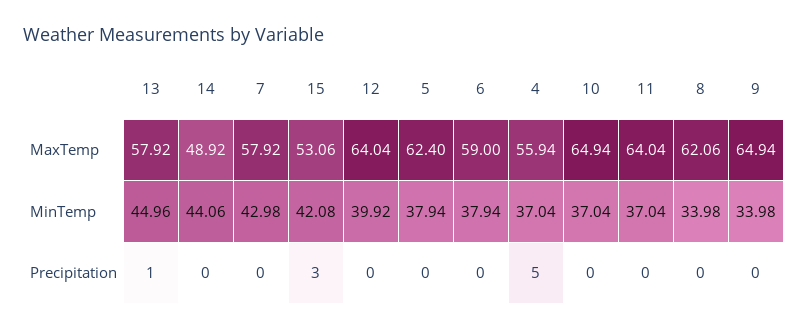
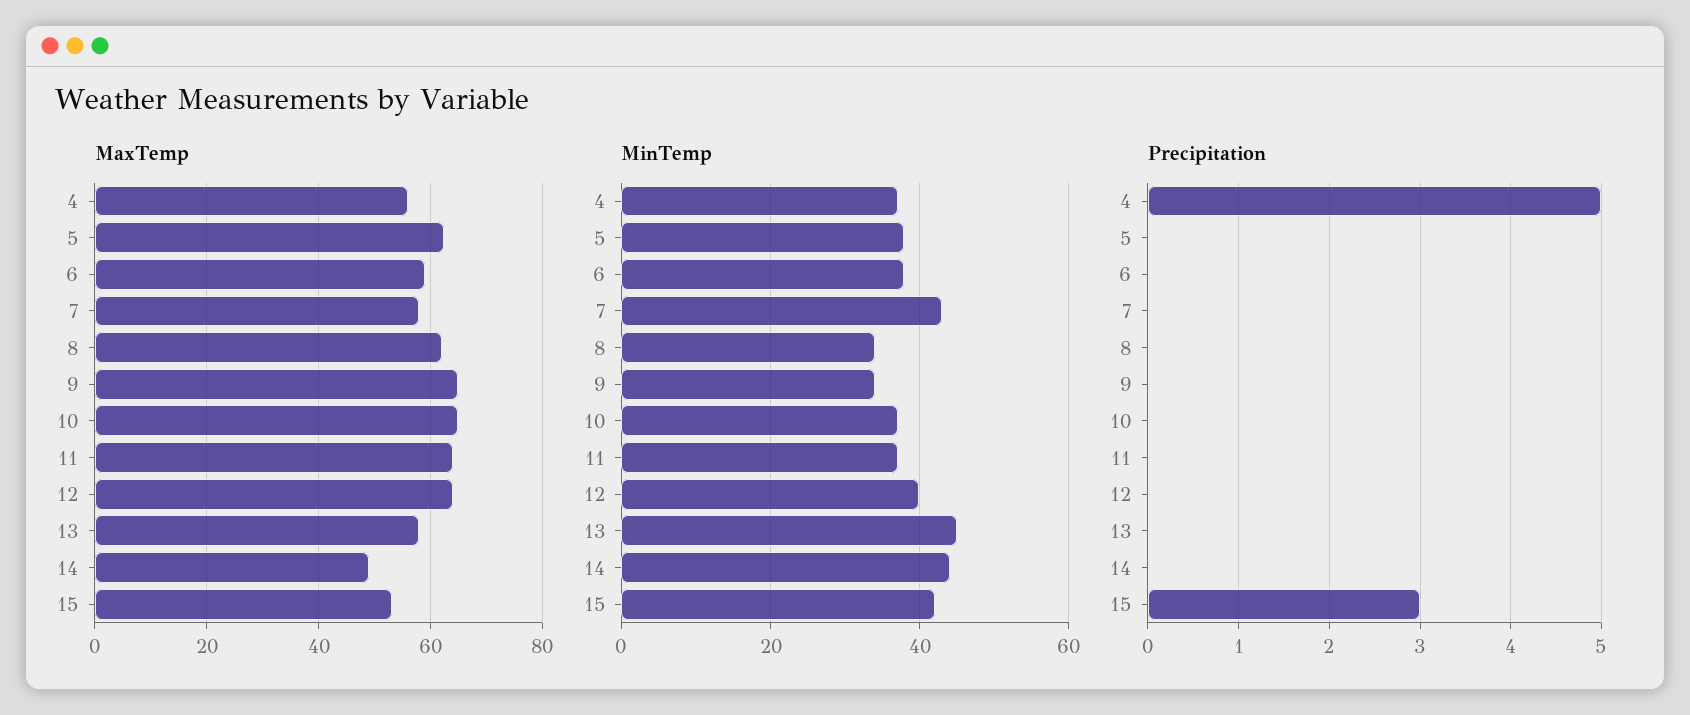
  {
    "MaxTemp": {
      "13": 57.92,
      "14": 48.92,
      "7": 57.92,
      "15": 53.06,
      "12": 64.04,
      "5": 62.4,
      "6": 59,
      "4": 55.94,
      "10": 64.94,
      "11": 64.04,
      "8": 62.06,
      "9": 64.94
    },
    "MinTemp": {
      "13": 44.96,
      "14": 44.06,
      "7": 42.98,
      "15": 42.08,
      "12": 39.92,
      "5": 37.94,
      "6": 37.94,
      "4": 37.04,
      "10": 37.04,
      "11": 37.04,
      "8": 33.98,
      "9": 33.98
    },
    "Precipitation": {
-     "13": 1,
+     "13": 0,
      "14": 0,
      "7": 0,
      "15": 3,
      "12": 0,
      "5": 0,
      "6": 0,
      "4": 5,
      "10": 0,
      "11": 0,
      "8": 0,
      "9": 0
    }
  }

